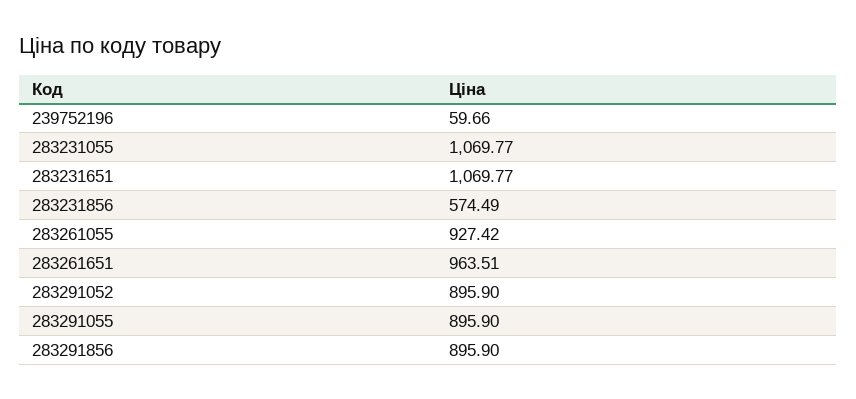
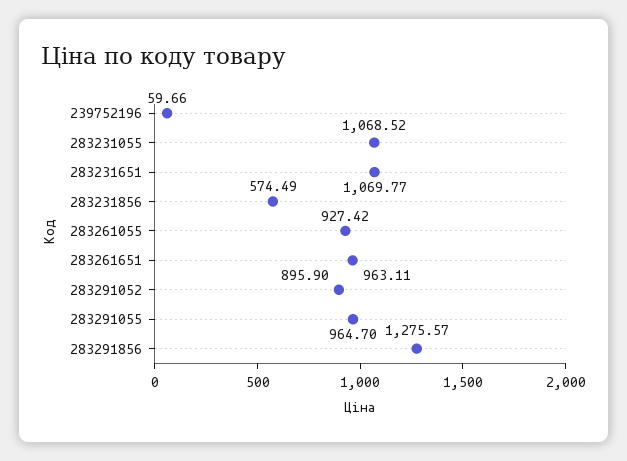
  {
    "239752196": 59.66,
-   "283231055": 1069.77,
+   "283231055": 1068.52,
    "283231651": 1069.77,
    "283231856": 574.49,
    "283261055": 927.42,
-   "283261651": 963.51,
+   "283261651": 963.11,
    "283291052": 895.9,
-   "283291055": 895.9,
+   "283291055": 964.7,
-   "283291856": 895.9
+   "283291856": 1275.57
  }

